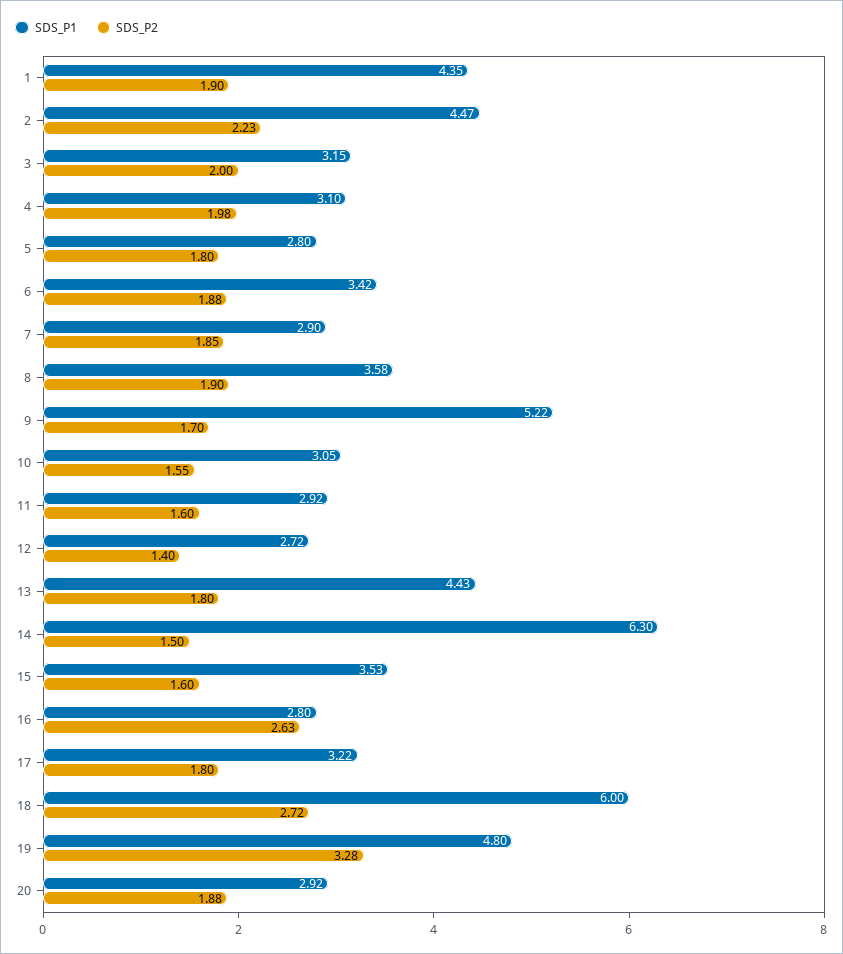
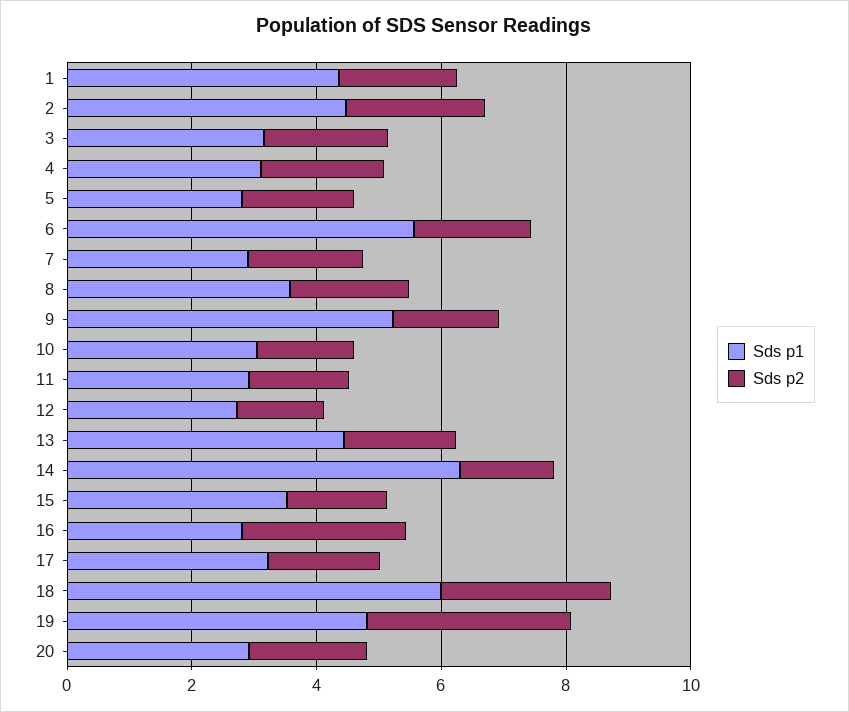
  {
    "SDS_P1": {
      "1": 4.35,
      "2": 4.47,
      "3": 3.15,
      "4": 3.1,
      "5": 2.8,
-     "6": 3.42,
+     "6": 5.5,
      "7": 2.9,
      "8": 3.58,
      "9": 5.22,
      "10": 3.05,
      "11": 2.92,
      "12": 2.72,
      "13": 4.43,
      "14": 6.3,
      "15": 3.53,
      "16": 2.8,
      "17": 3.22,
      "18": 6,
      "19": 4.8,
      "20": 2.92
    },
    "SDS_P2": {
      "1": 1.9,
      "2": 2.23,
      "3": 2,
      "4": 1.98,
      "5": 1.8,
      "6": 1.88,
      "7": 1.85,
      "8": 1.9,
      "9": 1.7,
      "10": 1.55,
      "11": 1.6,
      "12": 1.4,
      "13": 1.8,
      "14": 1.5,
      "15": 1.6,
      "16": 2.63,
      "17": 1.8,
      "18": 2.72,
      "19": 3.28,
      "20": 1.88
    }
  }

